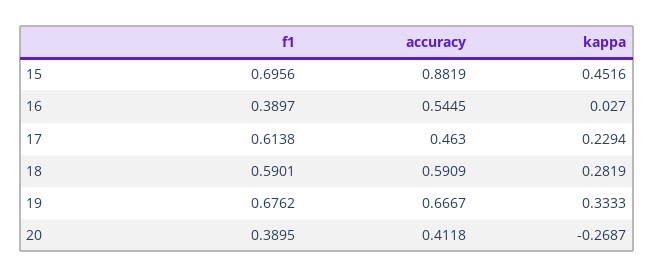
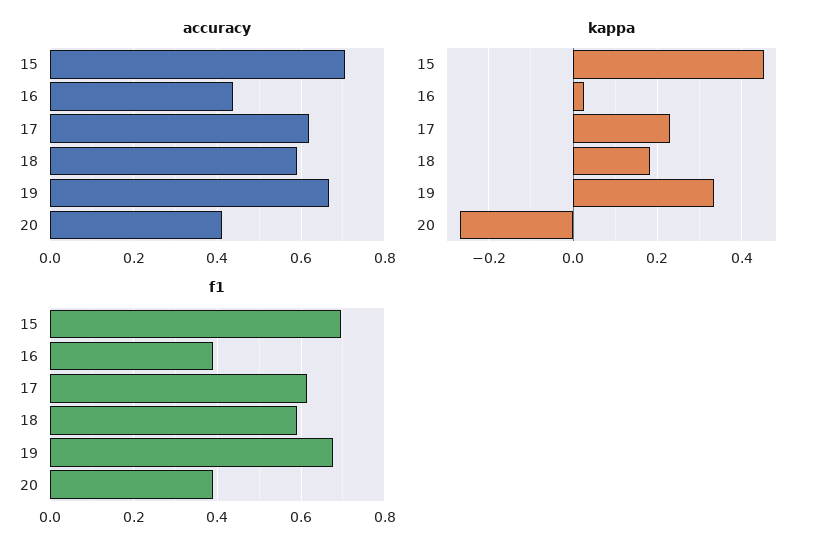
  {
    "f1": {
      "15": 0.6956,
      "16": 0.3897,
      "17": 0.6138,
      "18": 0.5901,
      "19": 0.6762,
      "20": 0.3895
    },
    "accuracy": {
-     "15": 0.8819,
+     "15": 0.7,
-     "16": 0.5445,
+     "16": 0.44,
-     "17": 0.463,
+     "17": 0.62,
      "18": 0.5909,
      "19": 0.6667,
      "20": 0.4118
    },
    "kappa": {
      "15": 0.4516,
      "16": 0.027,
      "17": 0.2294,
-     "18": 0.2819,
+     "18": 0.18,
      "19": 0.3333,
      "20": -0.2687
    }
  }

